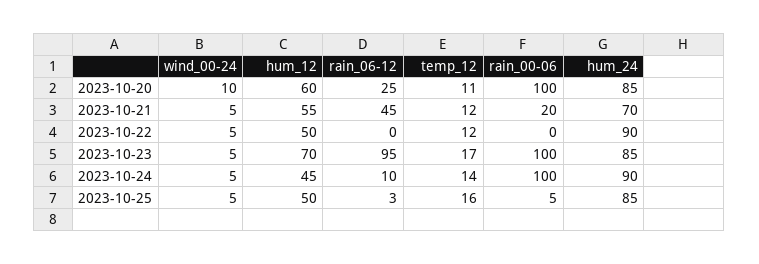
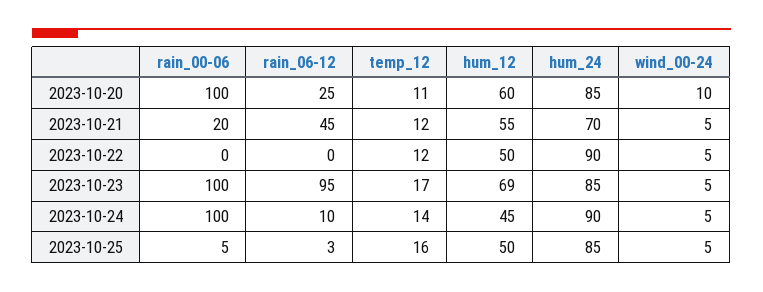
  {
    "wind_00-24": {
      "2023-10-20": 10,
      "2023-10-21": 5,
      "2023-10-22": 5,
      "2023-10-23": 5,
      "2023-10-24": 5,
      "2023-10-25": 5
    },
    "hum_12": {
      "2023-10-20": 60,
      "2023-10-21": 55,
      "2023-10-22": 50,
-     "2023-10-23": 70,
+     "2023-10-23": 69,
      "2023-10-24": 45,
      "2023-10-25": 50
    },
    "rain_06-12": {
      "2023-10-20": 25,
      "2023-10-21": 45,
      "2023-10-22": 0,
      "2023-10-23": 95,
      "2023-10-24": 10,
      "2023-10-25": 3
    },
    "temp_12": {
      "2023-10-20": 11,
      "2023-10-21": 12,
      "2023-10-22": 12,
      "2023-10-23": 17,
      "2023-10-24": 14,
      "2023-10-25": 16
    },
    "rain_00-06": {
      "2023-10-20": 100,
      "2023-10-21": 20,
      "2023-10-22": 0,
      "2023-10-23": 100,
      "2023-10-24": 100,
      "2023-10-25": 5
    },
    "hum_24": {
      "2023-10-20": 85,
      "2023-10-21": 70,
      "2023-10-22": 90,
      "2023-10-23": 85,
      "2023-10-24": 90,
      "2023-10-25": 85
    }
  }

